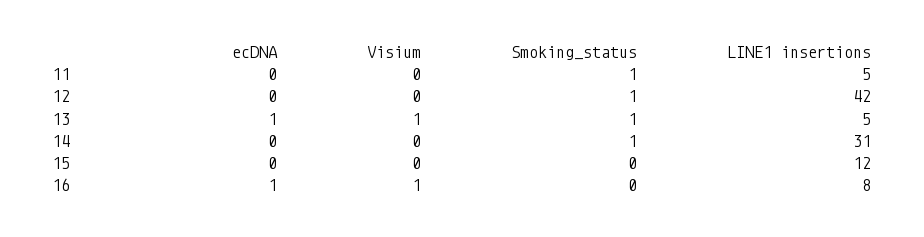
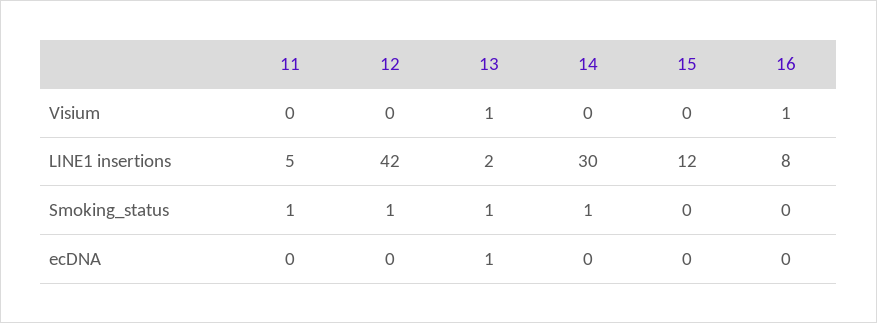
  {
    "ecDNA": {
      "11": 0,
      "12": 0,
      "13": 1,
      "14": 0,
      "15": 0,
-     "16": 1
+     "16": 0
    },
    "Visium": {
      "11": 0,
      "12": 0,
      "13": 1,
      "14": 0,
      "15": 0,
      "16": 1
    },
    "Smoking_status": {
      "11": 1,
      "12": 1,
      "13": 1,
      "14": 1,
      "15": 0,
      "16": 0
    },
    "LINE1 insertions": {
      "11": 5,
      "12": 42,
-     "13": 5,
+     "13": 2,
-     "14": 31,
+     "14": 30,
      "15": 12,
      "16": 8
    }
  }

